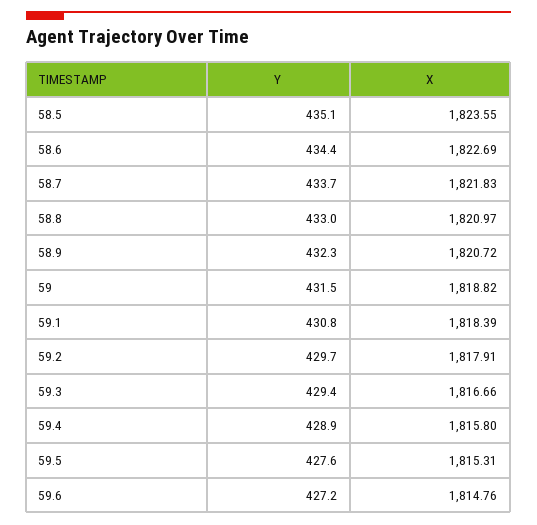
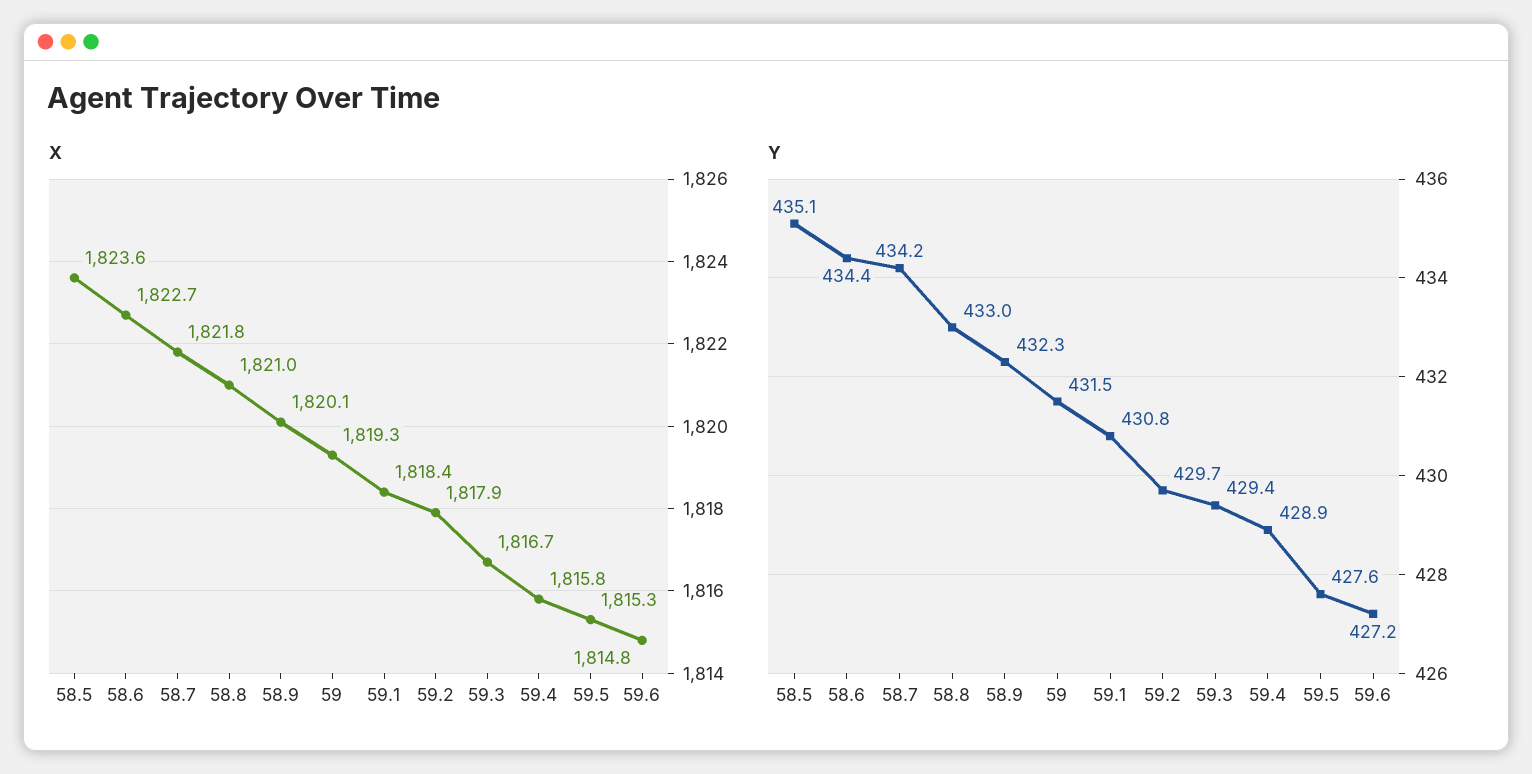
  {
    "Y": {
      "58.5": 435.1,
      "58.6": 434.4,
-     "58.7": 433.7,
+     "58.7": 434.2,
      "58.8": 433,
      "58.9": 432.3,
      "59": 431.5,
      "59.1": 430.8,
      "59.2": 429.7,
      "59.3": 429.4,
      "59.4": 428.9,
      "59.5": 427.6,
      "59.6": 427.2
    },
    "X": {
      "58.5": 1823.55,
      "58.6": 1822.69,
      "58.7": 1821.83,
      "58.8": 1820.97,
-     "58.9": 1820.72,
+     "58.9": 1820.1,
-     "59": 1818.82,
+     "59": 1819.3,
      "59.1": 1818.39,
      "59.2": 1817.91,
      "59.3": 1816.66,
      "59.4": 1815.8,
      "59.5": 1815.31,
      "59.6": 1814.76
    }
  }

